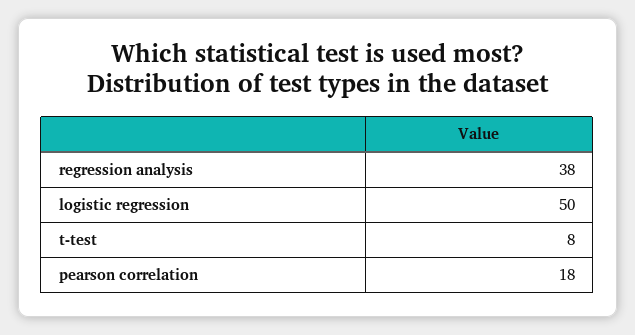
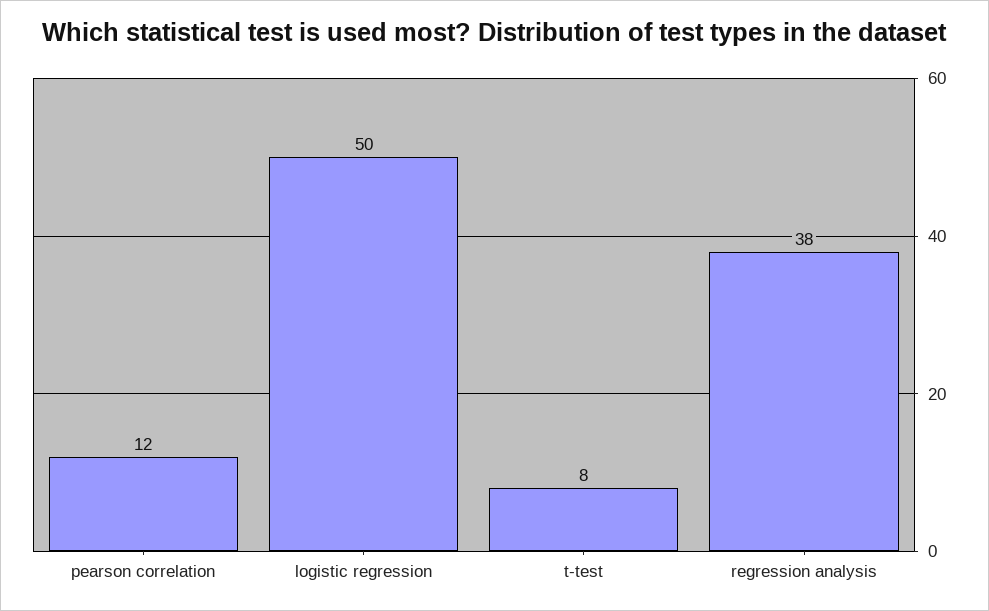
  {
    "regression analysis": 38,
    "logistic regression": 50,
    "t-test": 8,
-   "pearson correlation": 18
+   "pearson correlation": 12
  }

